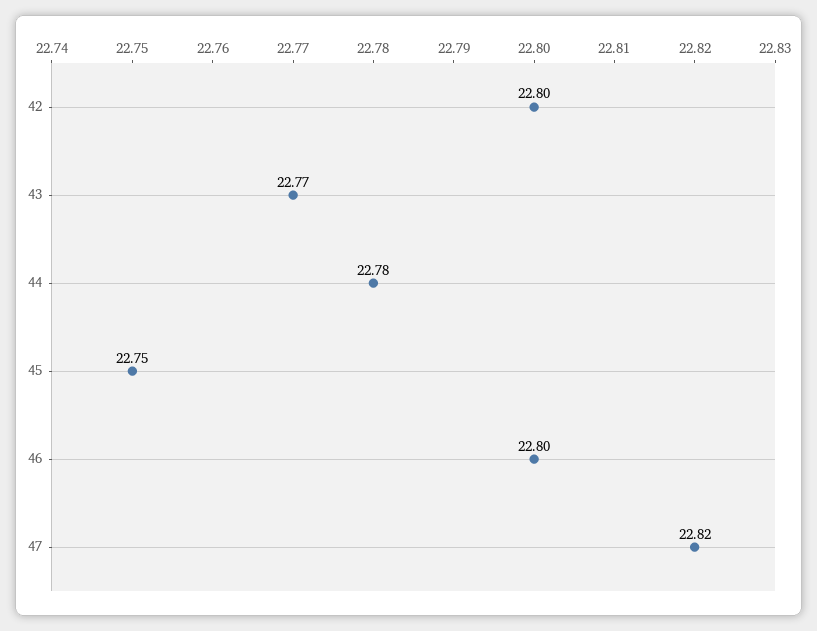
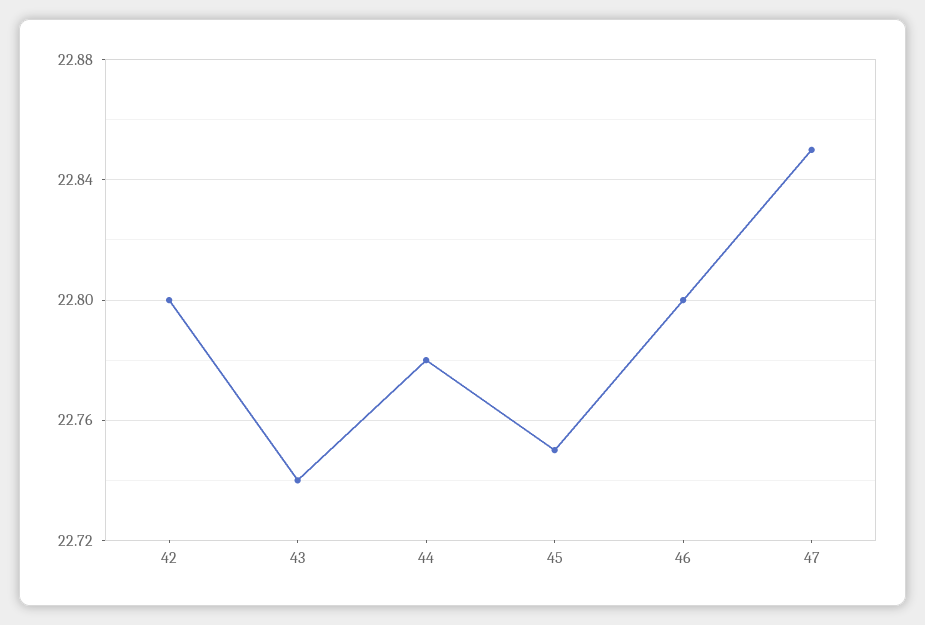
  {
    "42": 22.8,
-   "43": 22.77,
+   "43": 22.74,
    "44": 22.78,
    "45": 22.75,
    "46": 22.8,
-   "47": 22.82
+   "47": 22.85
  }

